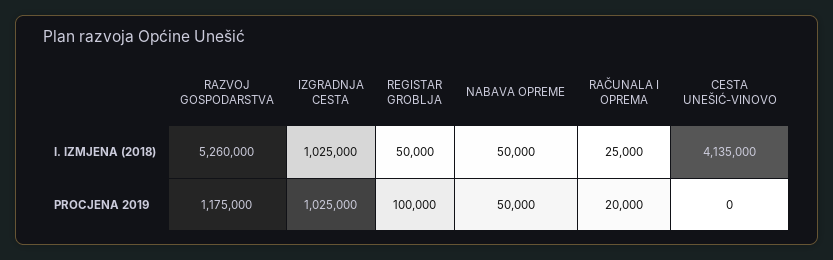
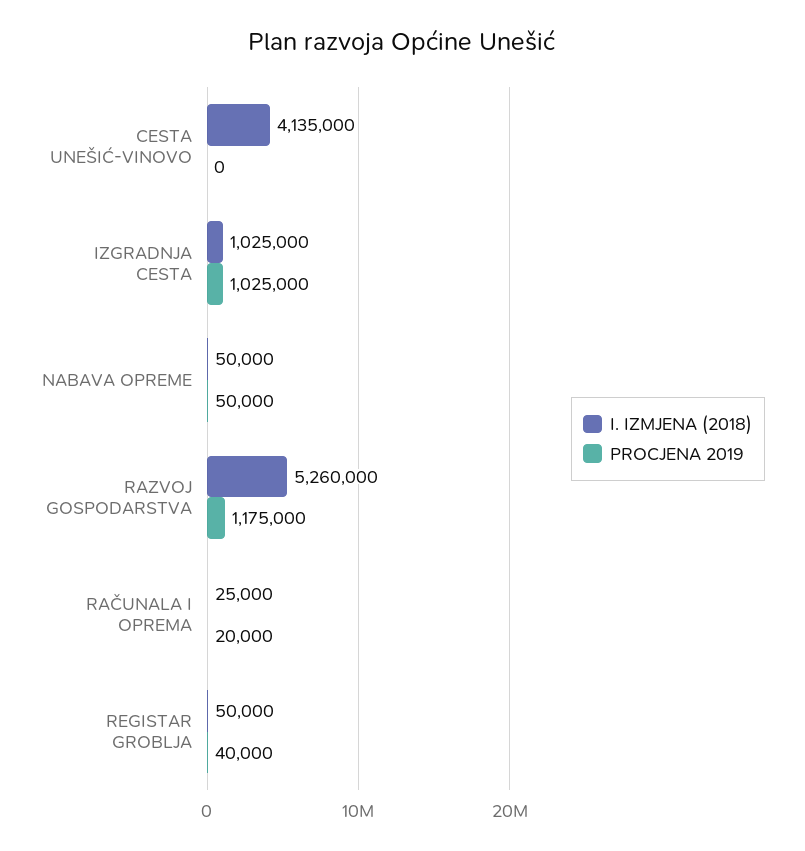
  {
    "I. IZMJENA (2018)": {
      "RAZVOJ GOSPODARSTVA": 5260000,
      "IZGRADNJA CESTA": 1025000,
      "REGISTAR GROBLJA": 50000,
      "NABAVA OPREME": 50000,
      "RAČUNALA I OPREMA": 25000,
      "CESTA UNEŠIĆ-VINOVO": 4135000
    },
    "PROCJENA 2019": {
      "RAZVOJ GOSPODARSTVA": 1175000,
      "IZGRADNJA CESTA": 1025000,
-     "REGISTAR GROBLJA": 100000,
+     "REGISTAR GROBLJA": 40000,
      "NABAVA OPREME": 50000,
      "RAČUNALA I OPREMA": 20000,
      "CESTA UNEŠIĆ-VINOVO": 0
    }
  }

